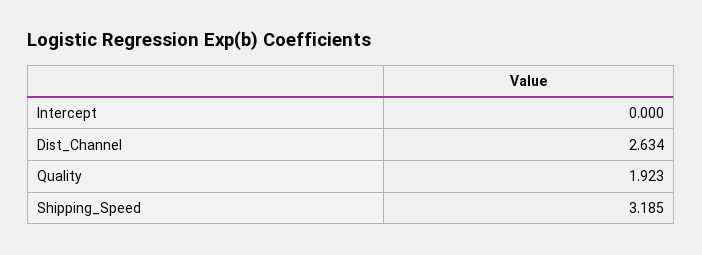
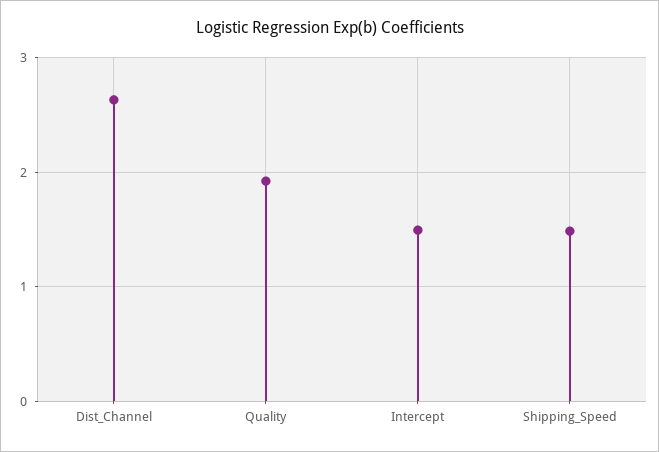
  {
-   "Intercept": 0,
+   "Intercept": 1.5,
    "Dist_Channel": 2.634,
    "Quality": 1.923,
-   "Shipping_Speed": 3.185
+   "Shipping_Speed": 1.5
  }

